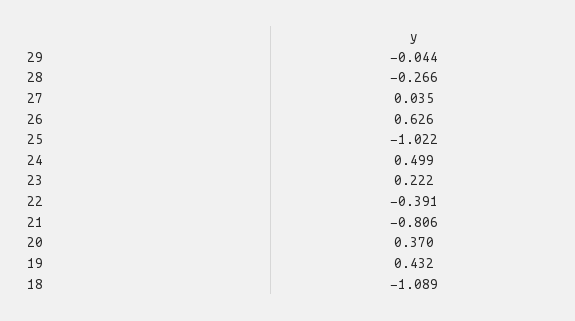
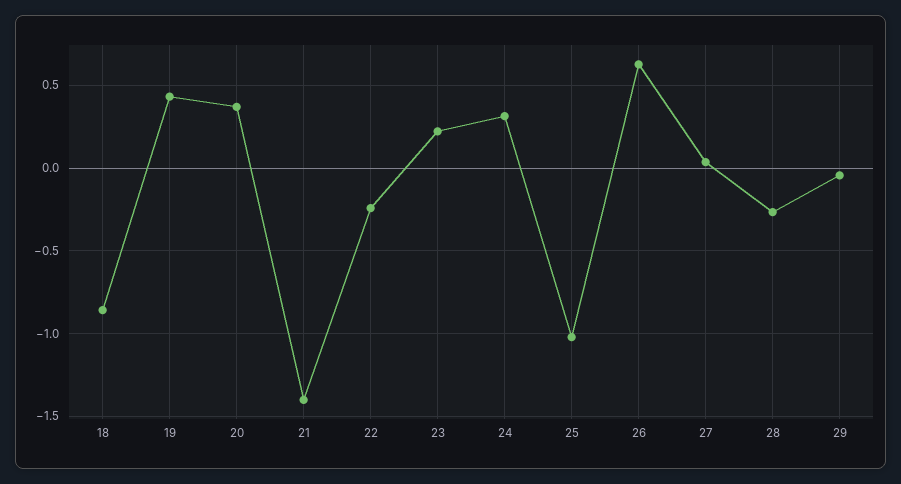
  {
    "29": -0.044,
    "28": -0.266,
    "27": 0.035,
    "26": 0.626,
    "25": -1.022,
-   "24": 0.499,
+   "24": 0.3,
    "23": 0.222,
-   "22": -0.391,
+   "22": -0.25,
-   "21": -0.806,
+   "21": -1.4,
    "20": 0.37,
    "19": 0.432,
-   "18": -1.089
+   "18": -0.85
  }

